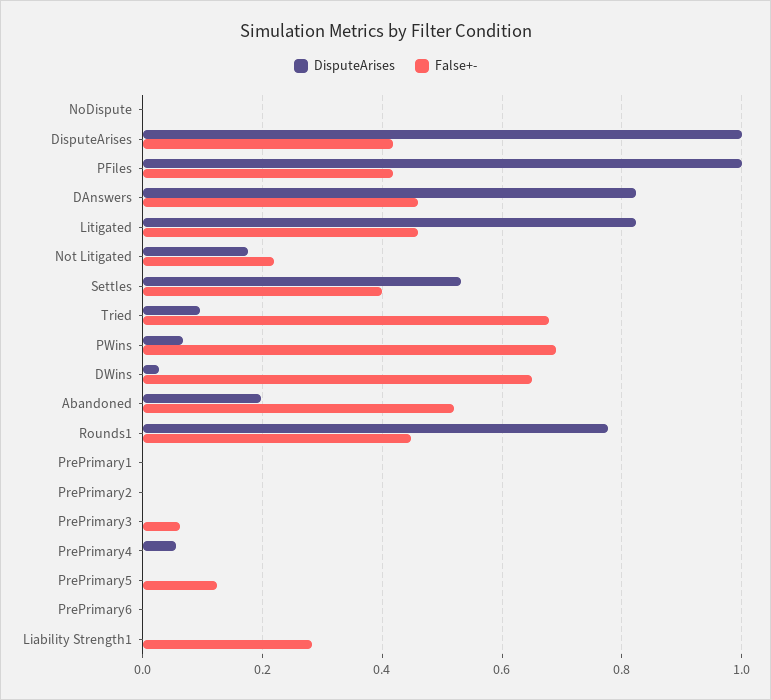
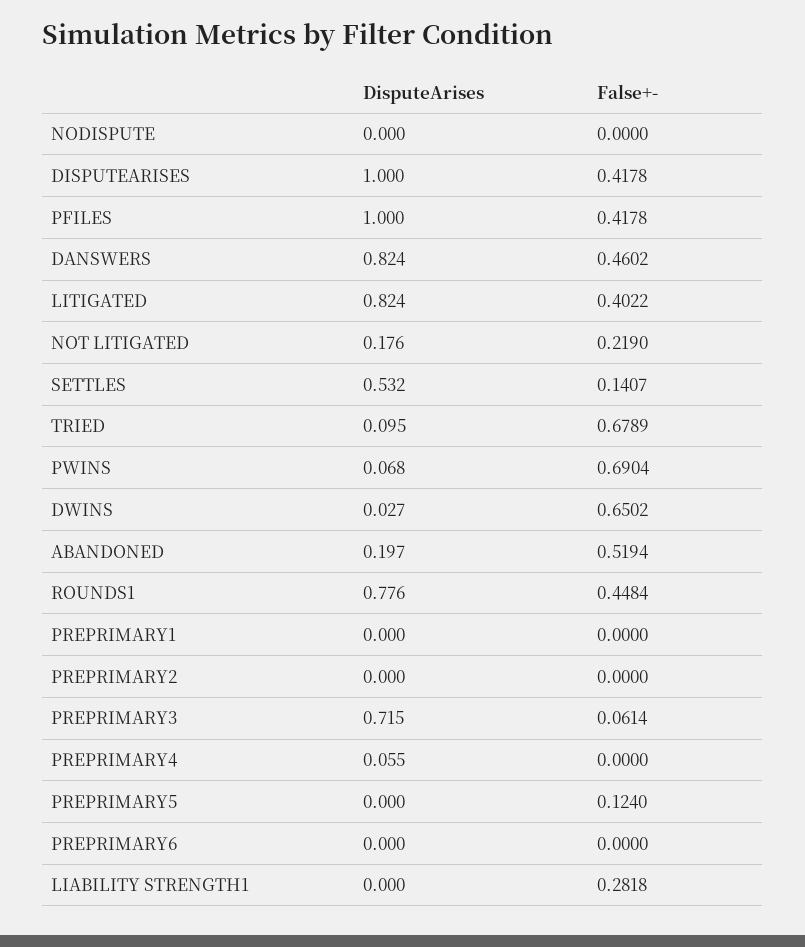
  {
    "DisputeArises": {
      "NoDispute": 0,
      "DisputeArises": 1,
      "PFiles": 1,
      "DAnswers": 0.824,
      "Litigated": 0.824,
      "Not Litigated": 0.176,
      "Settles": 0.532,
      "Tried": 0.095,
      "PWins": 0.068,
      "DWins": 0.027,
      "Abandoned": 0.197,
      "Rounds1": 0.776,
      "PrePrimary1": 0,
      "PrePrimary2": 0,
-     "PrePrimary3": 0,
+     "PrePrimary3": 0.715,
      "PrePrimary4": 0.055,
      "PrePrimary5": 0,
      "PrePrimary6": 0,
      "Liability Strength1": 0
    },
    "False+-": {
      "NoDispute": 0,
      "DisputeArises": 0.4178,
      "PFiles": 0.4178,
      "DAnswers": 0.4602,
-     "Litigated": 0.46,
+     "Litigated": 0.4022,
      "Not Litigated": 0.219,
-     "Settles": 0.4,
+     "Settles": 0.1407,
      "Tried": 0.6789,
      "PWins": 0.6904,
      "DWins": 0.6502,
      "Abandoned": 0.5194,
      "Rounds1": 0.4484,
      "PrePrimary1": 0,
      "PrePrimary2": 0,
      "PrePrimary3": 0.0614,
      "PrePrimary4": 0,
      "PrePrimary5": 0.124,
      "PrePrimary6": 0,
      "Liability Strength1": 0.2818
    }
  }

